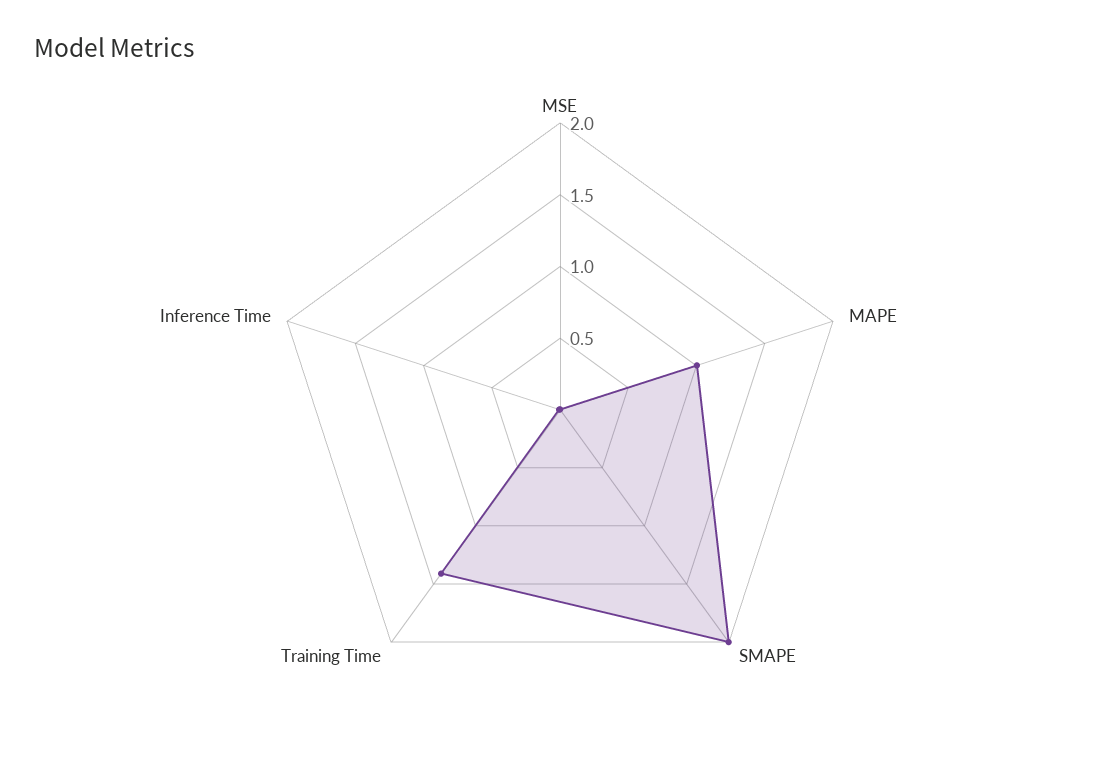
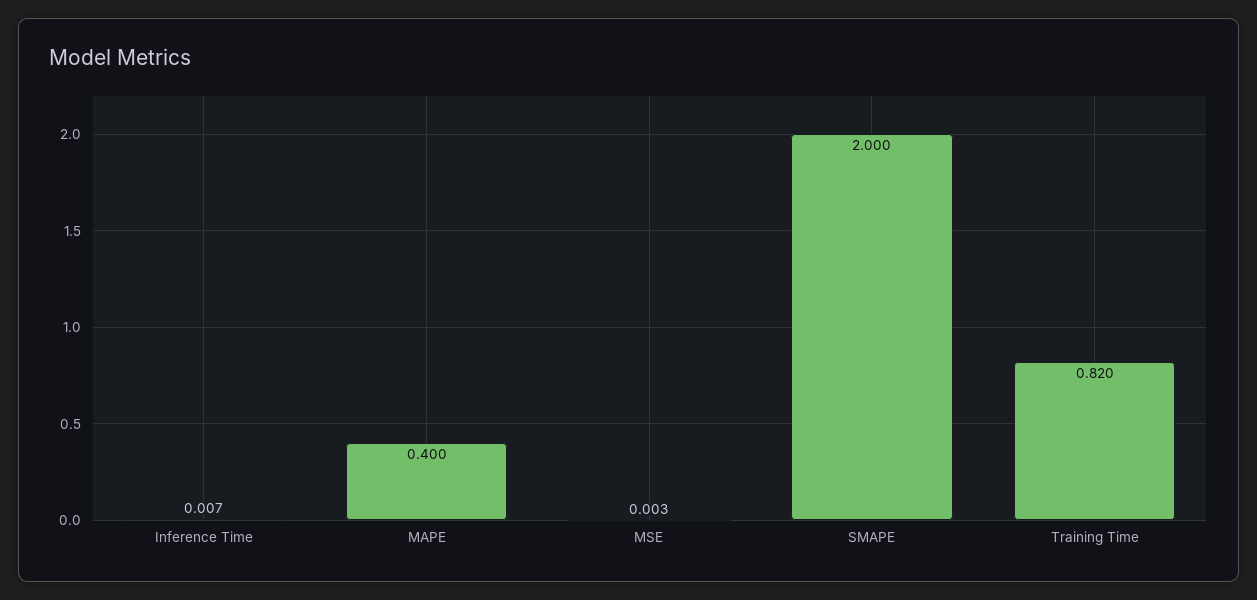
  {
    "MSE": 0.003,
-   "MAPE": 1,
+   "MAPE": 0.4,
    "SMAPE": 2,
-   "Training Time": 1.4,
+   "Training Time": 0.82,
    "Inference Time": 0.007
  }

